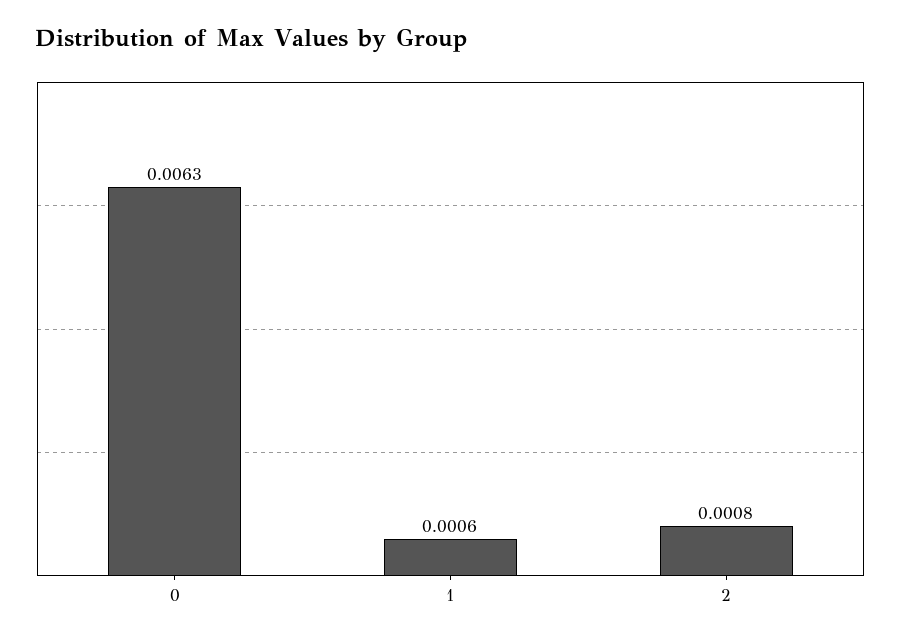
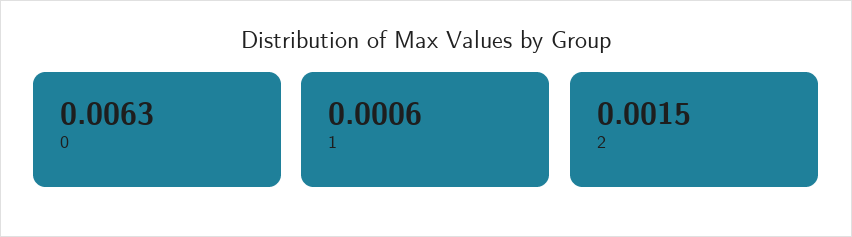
  {
    "0": 0.0063,
    "1": 0.0006,
-   "2": 0.0008
+   "2": 0.0015
  }

